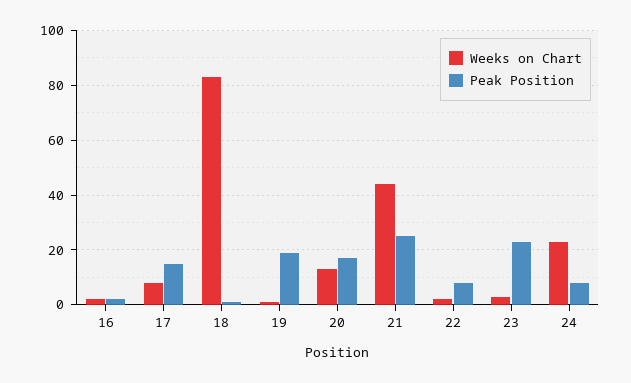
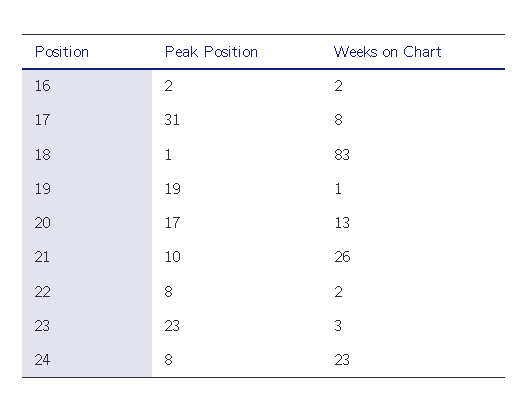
  {
    "Weeks on Chart": {
      "16": 2,
      "17": 8,
      "18": 83,
      "19": 1,
      "20": 13,
-     "21": 45,
+     "21": 26,
      "22": 2,
      "23": 3,
      "24": 23
    },
    "Peak Position": {
      "16": 2,
-     "17": 15,
+     "17": 31,
      "18": 1,
      "19": 19,
      "20": 17,
-     "21": 25,
+     "21": 10,
      "22": 8,
      "23": 23,
      "24": 8
    }
  }

